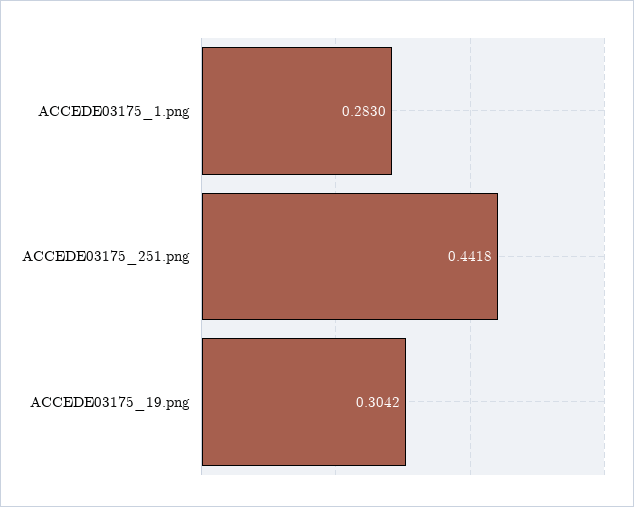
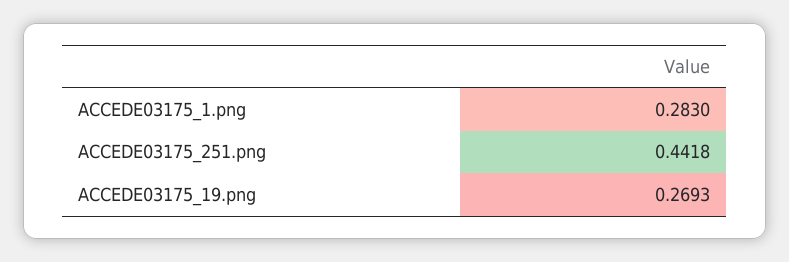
  {
    "ACCEDE03175_1.png": 0.283,
    "ACCEDE03175_251.png": 0.4418,
-   "ACCEDE03175_19.png": 0.3042
+   "ACCEDE03175_19.png": 0.2693
  }

